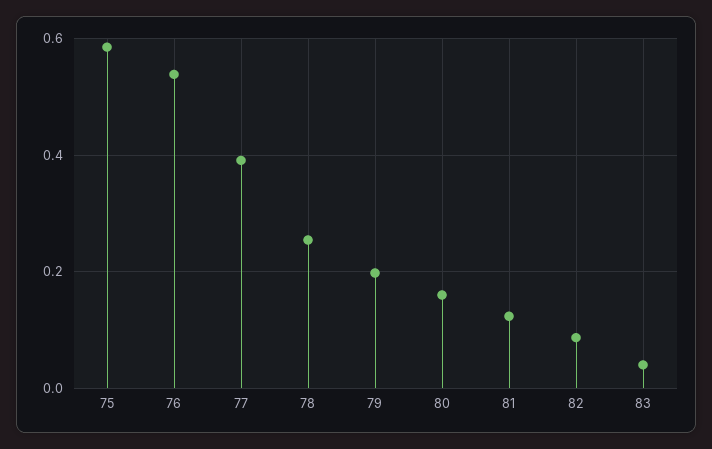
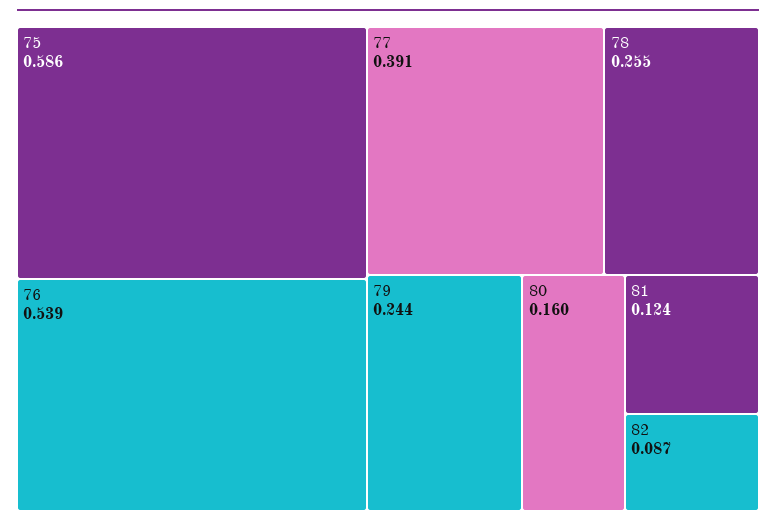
  {
    "75": 0.586,
    "76": 0.539,
    "77": 0.391,
    "78": 0.255,
-   "79": 0.2,
+   "79": 0.244,
    "80": 0.16,
    "81": 0.124,
-   "82": 0.087,
+   "82": 0.087
-   "83": 0.04
  }

